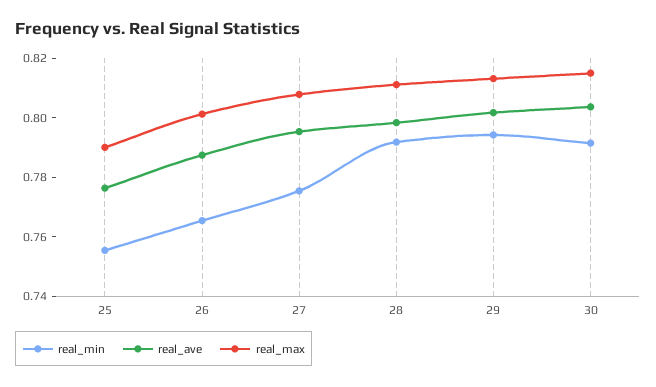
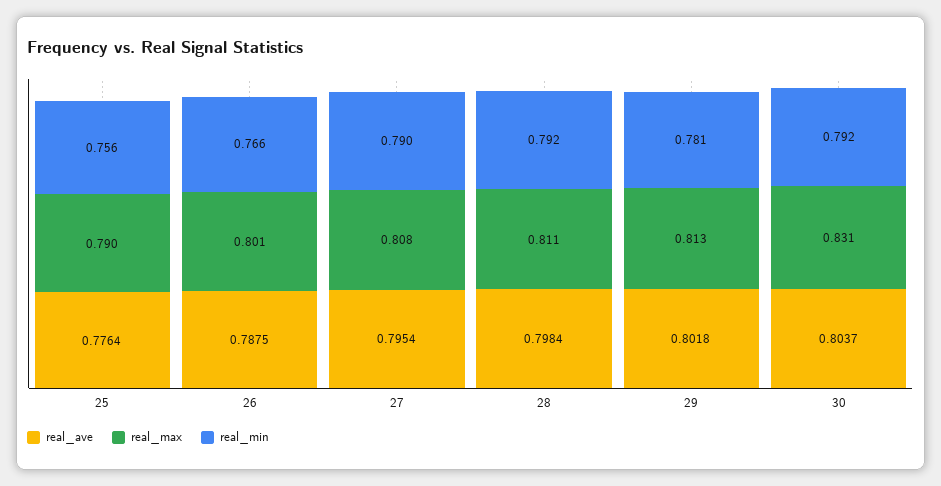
  {
    "real_min": {
      "25": 0.756,
      "26": 0.766,
-     "27": 0.775,
+     "27": 0.79,
      "28": 0.792,
-     "29": 0.795,
+     "29": 0.781,
      "30": 0.792
    },
    "real_ave": {
      "25": 0.7764,
      "26": 0.7875,
      "27": 0.7954,
      "28": 0.7984,
      "29": 0.8018,
      "30": 0.8037
    },
    "real_max": {
      "25": 0.79,
      "26": 0.801,
      "27": 0.808,
      "28": 0.811,
      "29": 0.813,
-     "30": 0.815
+     "30": 0.831
    }
  }

